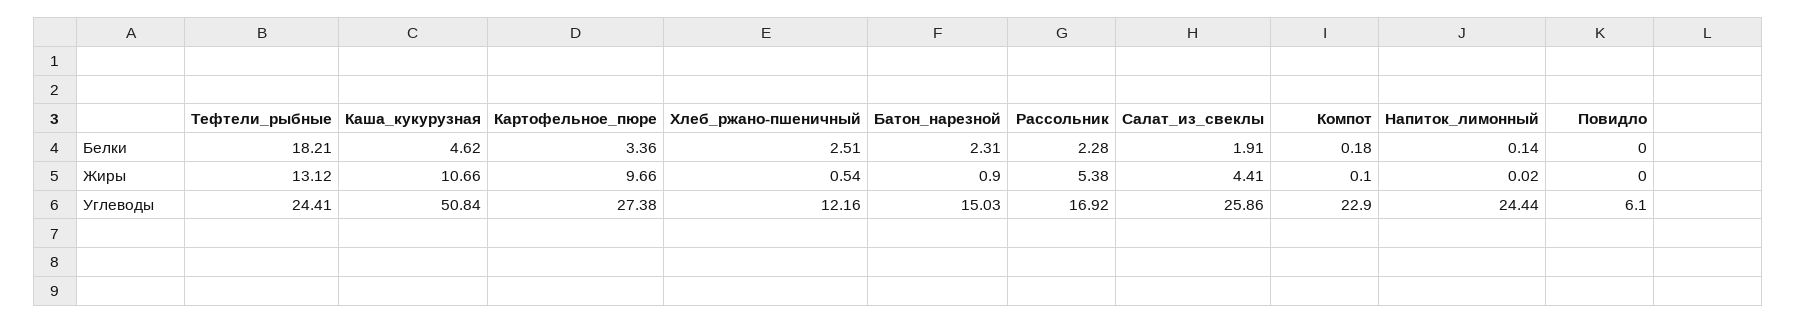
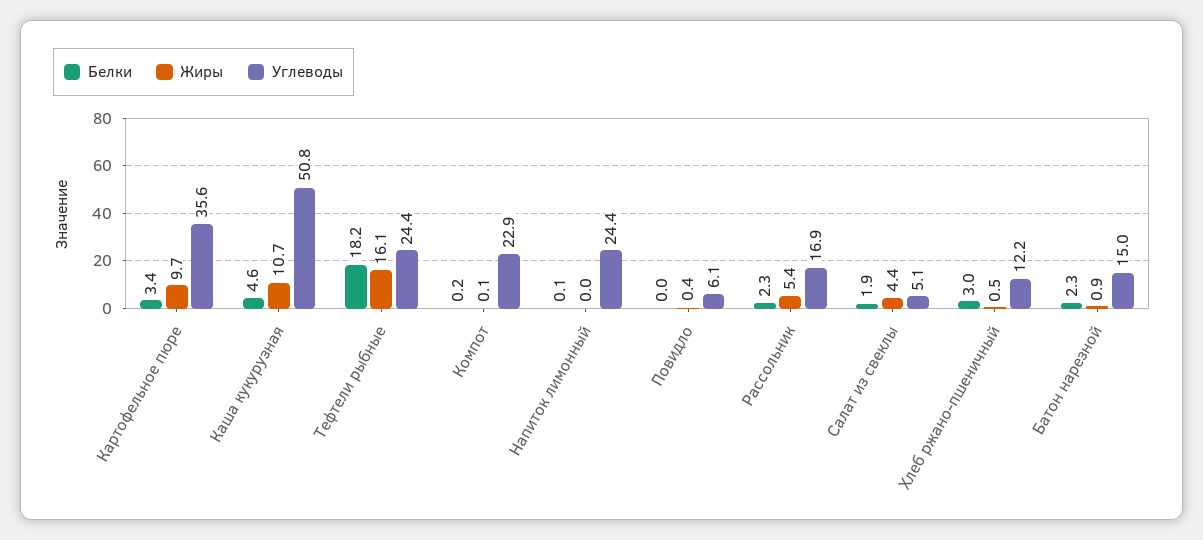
  {
    "Белки": {
      "Тефтели_рыбные": 18.21,
      "Каша_кукурузная": 4.62,
      "Картофельное_пюре": 3.36,
-     "Хлеб_ржано-пшеничный": 2.51,
+     "Хлеб_ржано-пшеничный": 3,
      "Батон_нарезной": 2.31,
      "Рассольник": 2.28,
      "Салат_из_свеклы": 1.91,
      "Компот": 0.18,
      "Напиток_лимонный": 0.14,
      "Повидло": 0
    },
    "Жиры": {
-     "Тефтели_рыбные": 13.12,
+     "Тефтели_рыбные": 16.1,
      "Каша_кукурузная": 10.66,
      "Картофельное_пюре": 9.66,
      "Хлеб_ржано-пшеничный": 0.54,
      "Батон_нарезной": 0.9,
      "Рассольник": 5.38,
      "Салат_из_свеклы": 4.41,
      "Компот": 0.1,
      "Напиток_лимонный": 0.02,
-     "Повидло": 0
+     "Повидло": 0.4
    },
    "Углеводы": {
      "Тефтели_рыбные": 24.41,
      "Каша_кукурузная": 50.84,
-     "Картофельное_пюре": 27.38,
+     "Картофельное_пюре": 35.6,
      "Хлеб_ржано-пшеничный": 12.16,
      "Батон_нарезной": 15.03,
      "Рассольник": 16.92,
-     "Салат_из_свеклы": 25.86,
+     "Салат_из_свеклы": 5.1,
      "Компот": 22.9,
      "Напиток_лимонный": 24.44,
      "Повидло": 6.1
    }
  }

